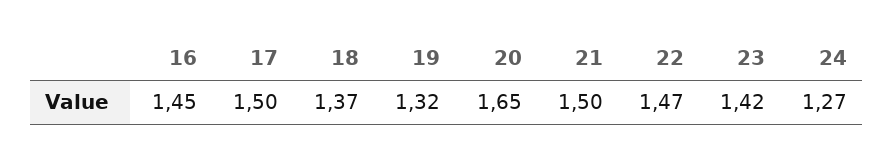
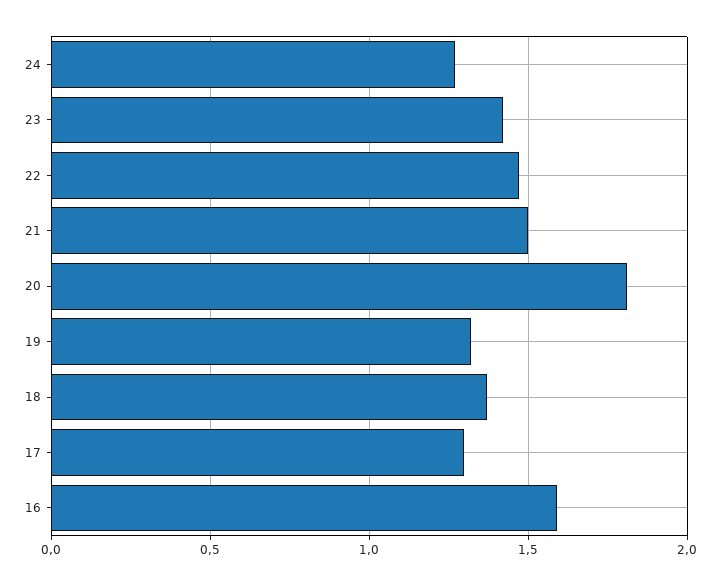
  {
-   "16": 1.45,
+   "16": 1.6,
-   "17": 1.5,
+   "17": 1.3,
    "18": 1.37,
    "19": 1.32,
-   "20": 1.65,
+   "20": 1.8,
    "21": 1.5,
    "22": 1.47,
    "23": 1.42,
    "24": 1.27
  }

